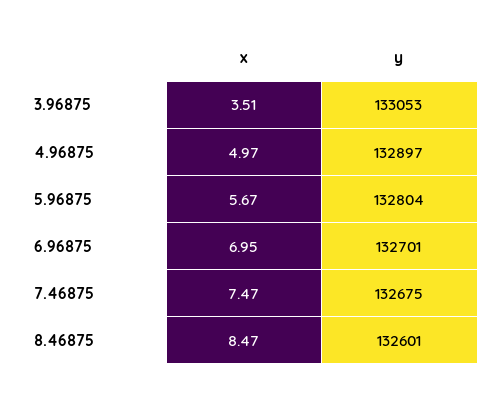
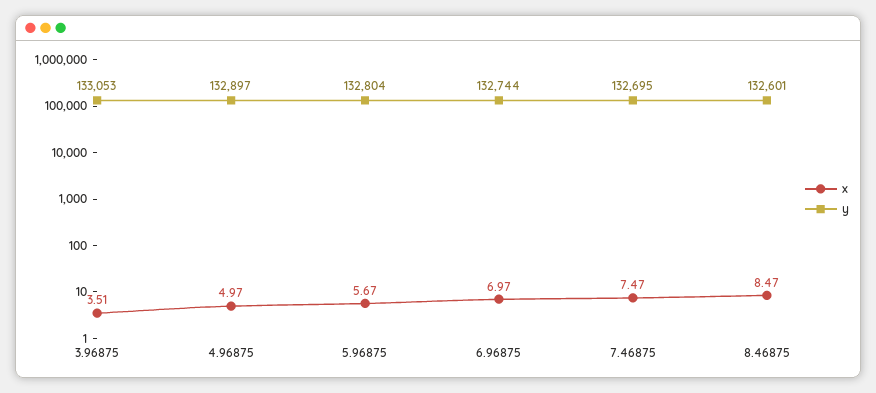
  {
    "x": {
      "3.96875": 3.51,
      "4.96875": 4.97,
      "5.96875": 5.67,
-     "6.96875": 6.95,
+     "6.96875": 6.97,
      "7.46875": 7.47,
      "8.46875": 8.47
    },
    "y": {
      "3.96875": 133053,
      "4.96875": 132897,
      "5.96875": 132804,
-     "6.96875": 132701,
+     "6.96875": 132744,
-     "7.46875": 132675,
+     "7.46875": 132695,
      "8.46875": 132601
    }
  }

